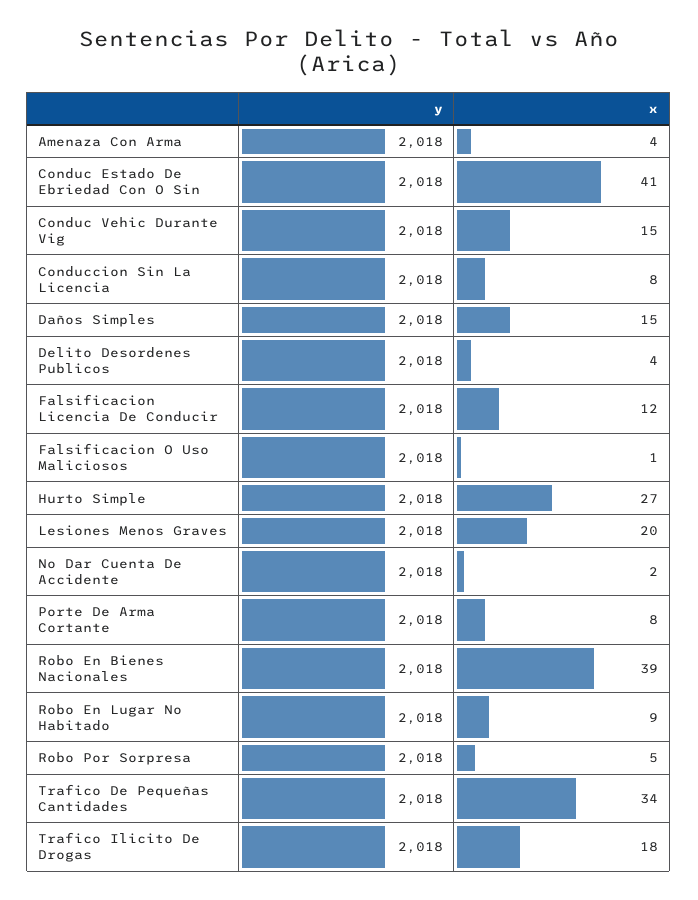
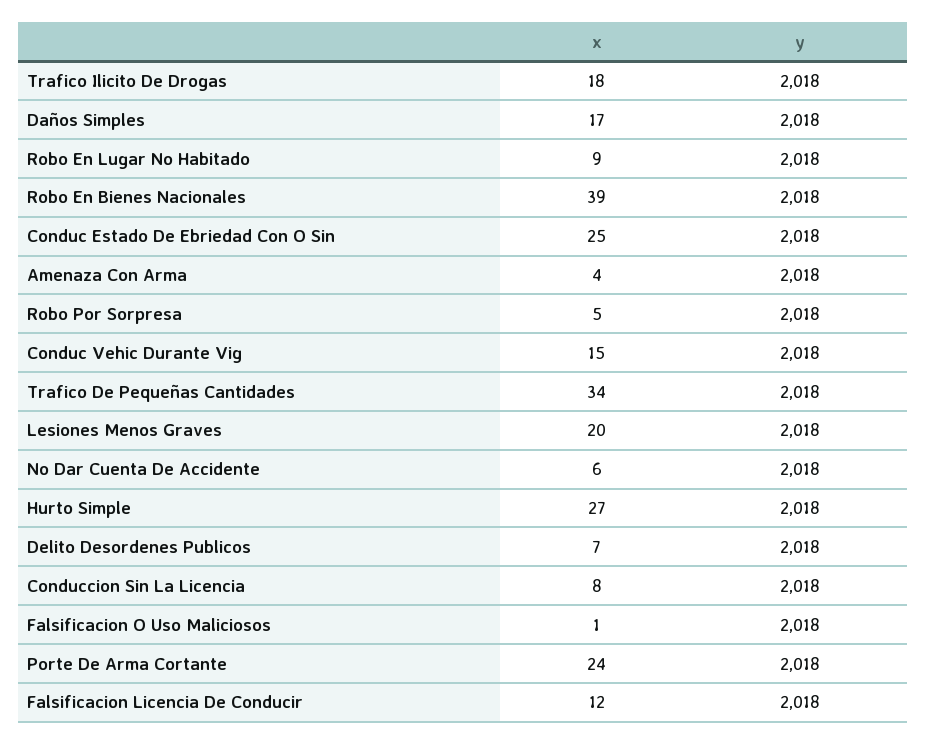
  {
    "y": {
      "Amenaza Con Arma": 2018,
      "Conduc Estado De Ebriedad Con O Sin": 2018,
      "Conduc Vehic Durante Vig": 2018,
      "Conduccion Sin La Licencia": 2018,
      "Daños Simples": 2018,
      "Delito Desordenes Publicos": 2018,
      "Falsificacion Licencia De Conducir": 2018,
      "Falsificacion O Uso Maliciosos": 2018,
      "Hurto Simple": 2018,
      "Lesiones Menos Graves": 2018,
      "No Dar Cuenta De Accidente": 2018,
      "Porte De Arma Cortante": 2018,
      "Robo En Bienes Nacionales": 2018,
      "Robo En Lugar No Habitado": 2018,
      "Robo Por Sorpresa": 2018,
      "Trafico De Pequeñas Cantidades": 2018,
      "Trafico Ilicito De Drogas": 2018
    },
    "x": {
      "Amenaza Con Arma": 4,
-     "Conduc Estado De Ebriedad Con O Sin": 41,
+     "Conduc Estado De Ebriedad Con O Sin": 25,
      "Conduc Vehic Durante Vig": 15,
      "Conduccion Sin La Licencia": 8,
-     "Daños Simples": 15,
+     "Daños Simples": 17,
-     "Delito Desordenes Publicos": 4,
+     "Delito Desordenes Publicos": 7,
      "Falsificacion Licencia De Conducir": 12,
      "Falsificacion O Uso Maliciosos": 1,
      "Hurto Simple": 27,
      "Lesiones Menos Graves": 20,
-     "No Dar Cuenta De Accidente": 2,
+     "No Dar Cuenta De Accidente": 6,
-     "Porte De Arma Cortante": 8,
+     "Porte De Arma Cortante": 24,
      "Robo En Bienes Nacionales": 39,
      "Robo En Lugar No Habitado": 9,
      "Robo Por Sorpresa": 5,
      "Trafico De Pequeñas Cantidades": 34,
      "Trafico Ilicito De Drogas": 18
    }
  }

